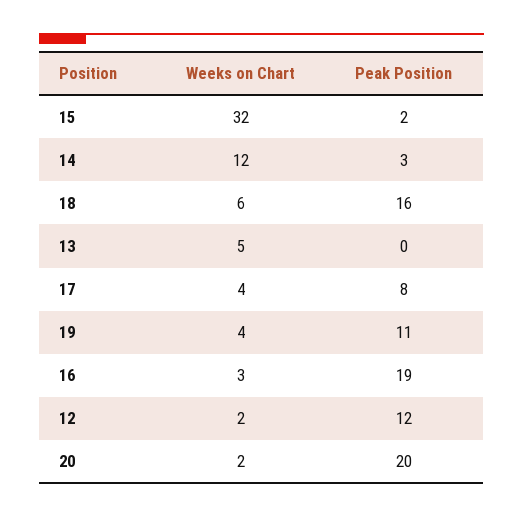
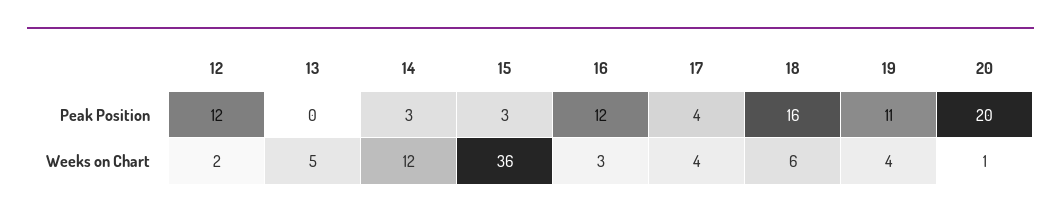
  {
    "Weeks on Chart": {
-     "15": 32,
+     "15": 36,
      "14": 12,
      "18": 6,
      "13": 5,
      "17": 4,
      "19": 4,
      "16": 3,
      "12": 2,
-     "20": 2
+     "20": 1
    },
    "Peak Position": {
-     "15": 2,
+     "15": 3,
      "14": 3,
      "18": 16,
      "13": 0,
-     "17": 8,
+     "17": 4,
      "19": 11,
-     "16": 19,
+     "16": 12,
      "12": 12,
      "20": 20
    }
  }

